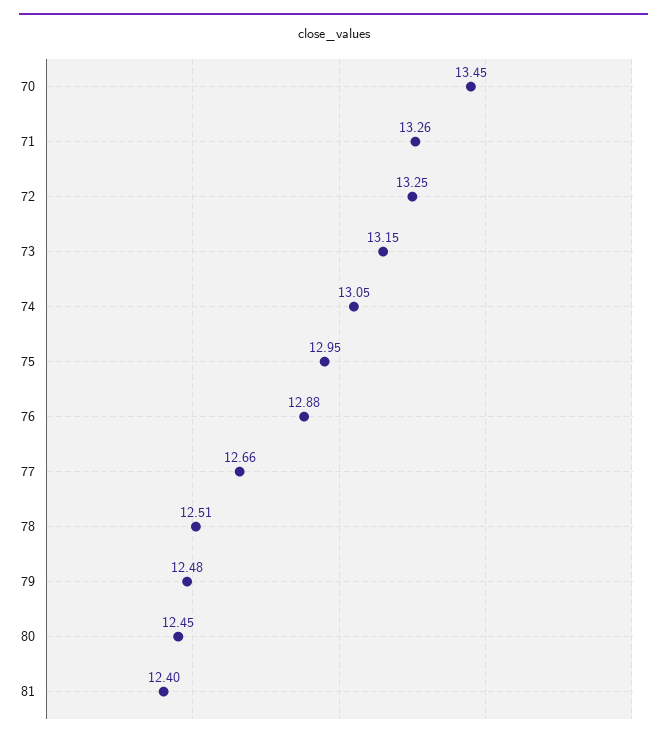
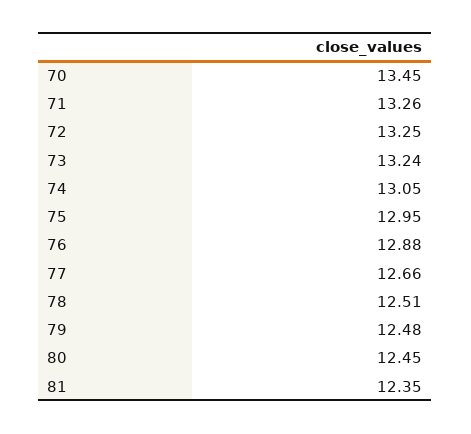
  {
    "70": 13.45,
    "71": 13.26,
    "72": 13.25,
-   "73": 13.15,
+   "73": 13.24,
    "74": 13.05,
    "75": 12.95,
    "76": 12.88,
    "77": 12.66,
    "78": 12.51,
    "79": 12.48,
    "80": 12.45,
-   "81": 12.4
+   "81": 12.35
  }

